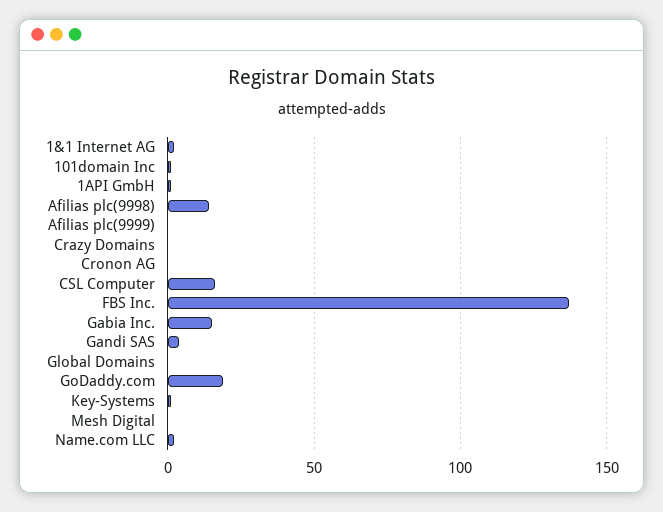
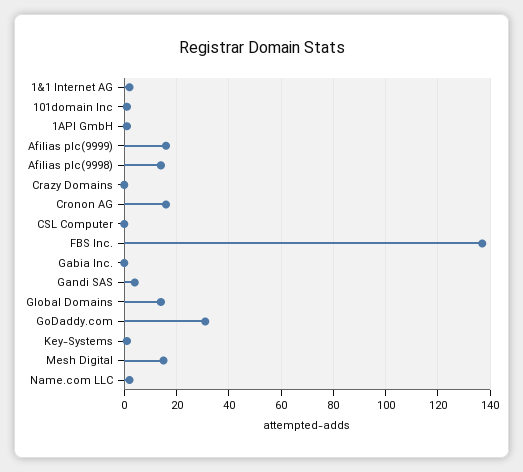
  {
    "1&1 Internet AG": 0,
    "101domain Inc": 0,
    "1API GmbH": 0,
    "Afilias plc(9998)": 15,
-   "Afilias plc(9999)": 0,
+   "Afilias plc(9999)": 15,
    "Crazy Domains": 0,
-   "Cronon AG": 0,
+   "Cronon AG": 15,
-   "CSL Computer": 15,
+   "CSL Computer": 0,
    "FBS Inc.": 135,
-   "Gabia Inc.": 15,
+   "Gabia Inc.": 0,
    "Gandi SAS": 5,
-   "Global Domains": 0,
+   "Global Domains": 15,
-   "GoDaddy.com": 20,
+   "GoDaddy.com": 30,
    "Key-Systems": 0,
-   "Mesh Digital": 0,
+   "Mesh Digital": 15,
    "Name.com LLC": 0
  }

